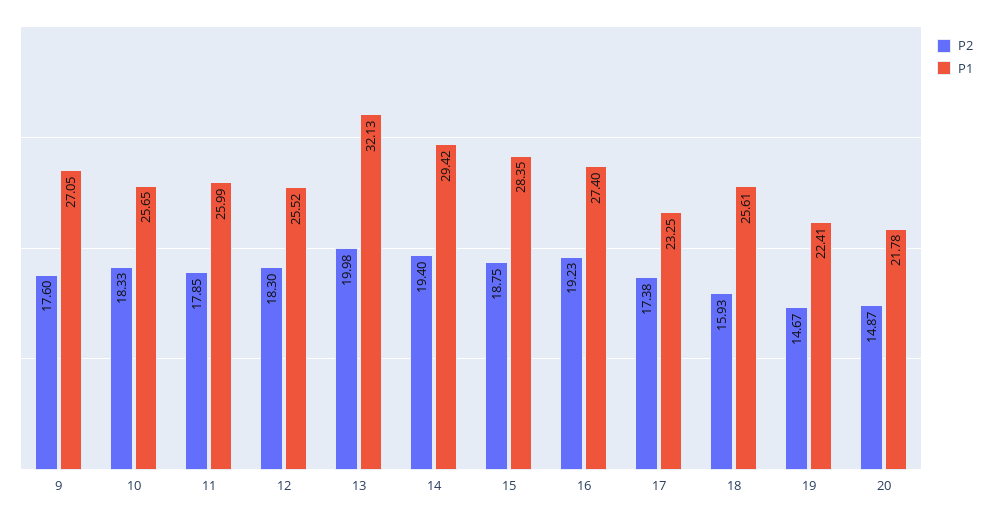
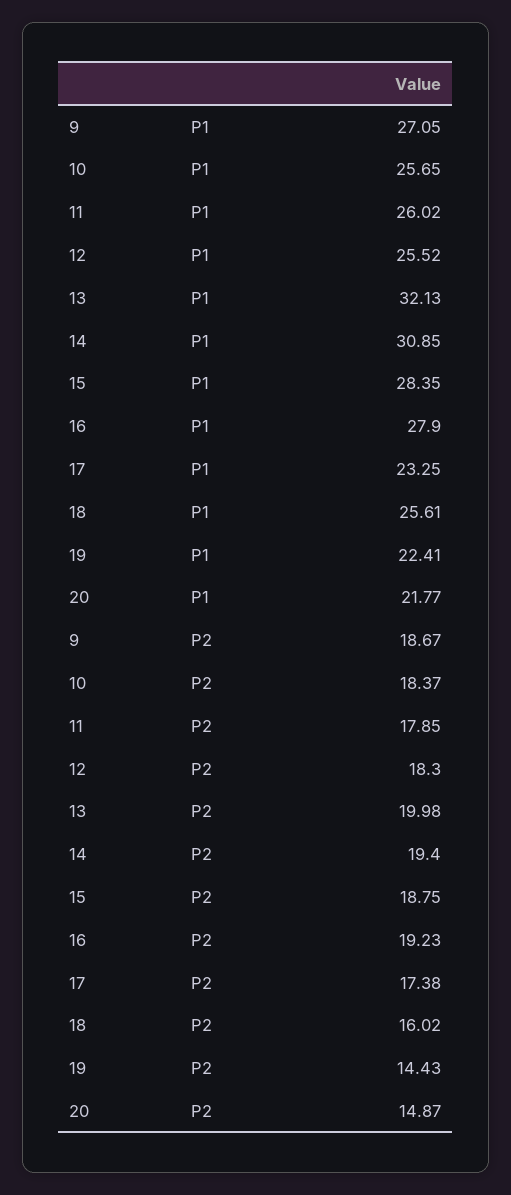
  {
    "P2": {
-     "9": 17.6,
+     "9": 18.67,
-     "10": 18.33,
+     "10": 18.37,
      "11": 17.85,
      "12": 18.3,
      "13": 19.98,
      "14": 19.4,
      "15": 18.75,
      "16": 19.23,
      "17": 17.38,
-     "18": 15.93,
+     "18": 16.02,
-     "19": 14.67,
+     "19": 14.43,
      "20": 14.87
    },
    "P1": {
      "9": 27.05,
      "10": 25.65,
-     "11": 25.99,
+     "11": 26.02,
      "12": 25.52,
      "13": 32.13,
-     "14": 29.42,
+     "14": 30.85,
      "15": 28.35,
-     "16": 27.4,
+     "16": 27.9,
      "17": 23.25,
      "18": 25.61,
      "19": 22.41,
-     "20": 21.78
+     "20": 21.77
    }
  }

